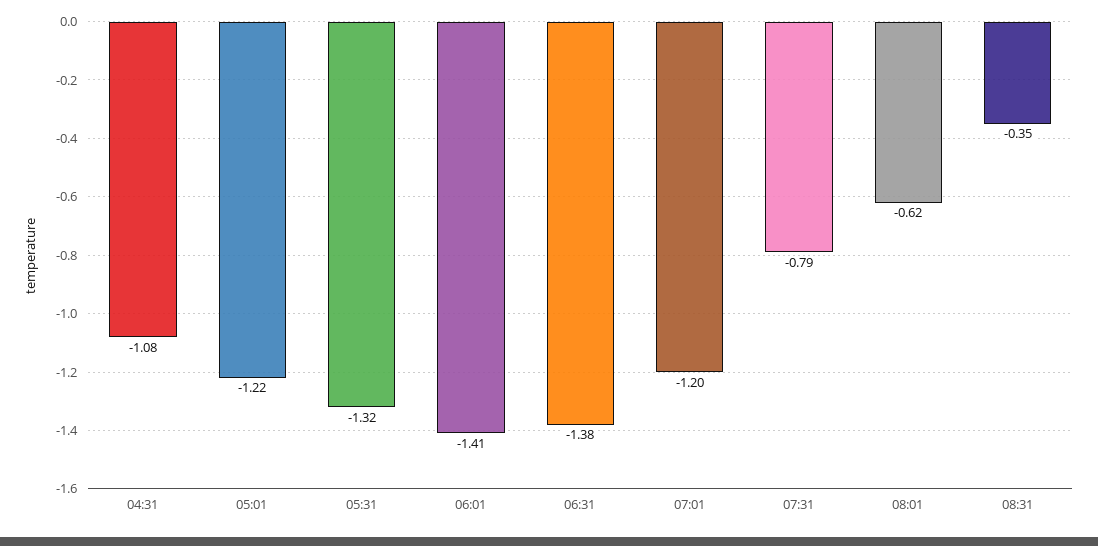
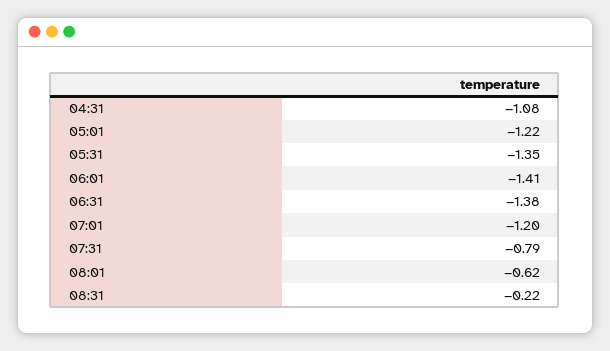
  {
    "04:31": -1.08,
    "05:01": -1.22,
-   "05:31": -1.32,
+   "05:31": -1.35,
    "06:01": -1.41,
    "06:31": -1.38,
    "07:01": -1.2,
    "07:31": -0.79,
    "08:01": -0.62,
-   "08:31": -0.35
+   "08:31": -0.22
  }

